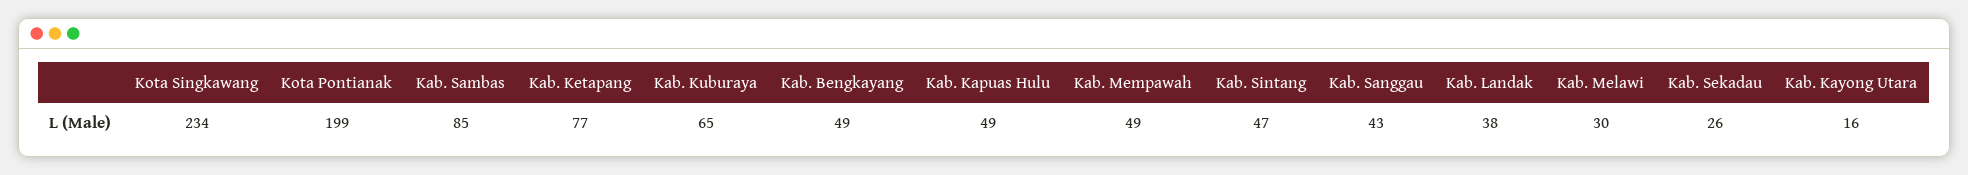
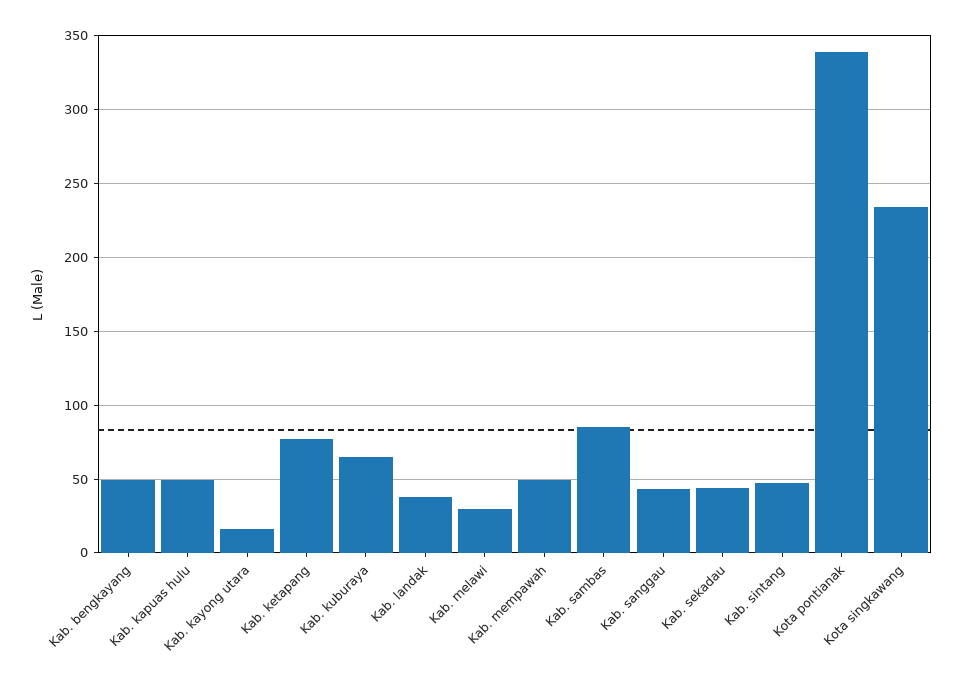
  {
    "Kota Singkawang": 234,
-   "Kota Pontianak": 199,
+   "Kota Pontianak": 340,
    "Kab. Sambas": 85,
    "Kab. Ketapang": 77,
    "Kab. Kuburaya": 65,
    "Kab. Bengkayang": 49,
    "Kab. Kapuas Hulu": 49,
    "Kab. Mempawah": 49,
    "Kab. Sintang": 47,
    "Kab. Sanggau": 43,
    "Kab. Landak": 38,
    "Kab. Melawi": 30,
-   "Kab. Sekadau": 26,
+   "Kab. Sekadau": 45,
    "Kab. Kayong Utara": 16
  }

